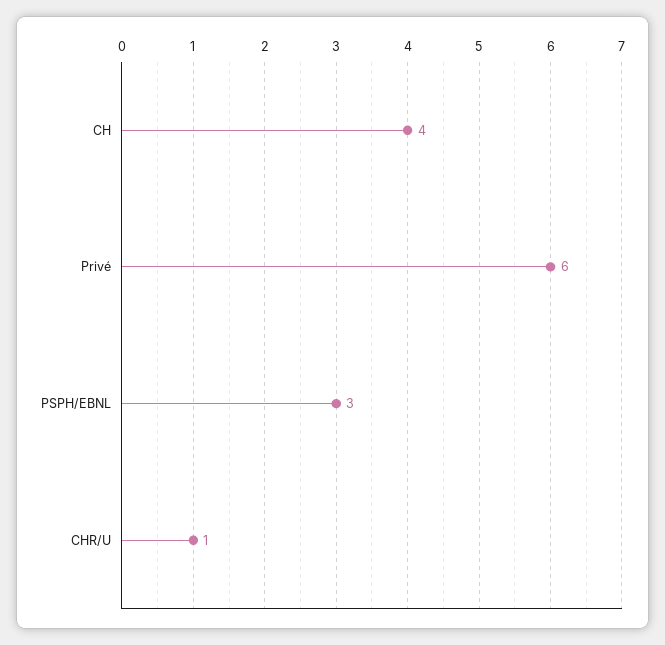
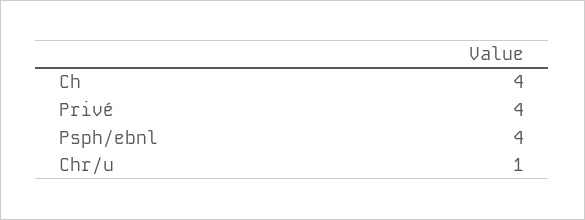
  {
    "CH": 4,
-   "Privé": 6,
+   "Privé": 4,
-   "PSPH/EBNL": 3,
+   "PSPH/EBNL": 4,
    "CHR/U": 1
  }

